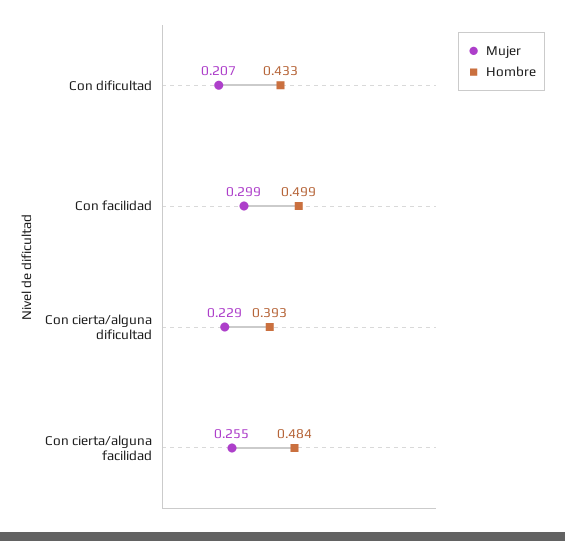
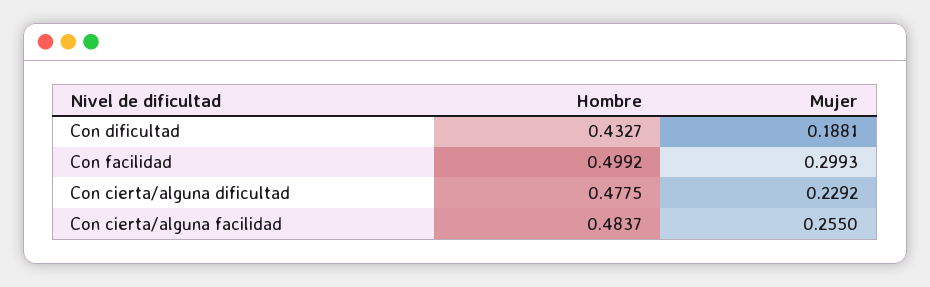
  {
    "Mujer": {
-     "Con dificultad": 0.207,
+     "Con dificultad": 0.1881,
      "Con facilidad": 0.2993,
      "Con cierta/alguna dificultad": 0.2292,
      "Con cierta/alguna facilidad": 0.255
    },
    "Hombre": {
      "Con dificultad": 0.4327,
      "Con facilidad": 0.4992,
-     "Con cierta/alguna dificultad": 0.393,
+     "Con cierta/alguna dificultad": 0.4775,
      "Con cierta/alguna facilidad": 0.4837
    }
  }

